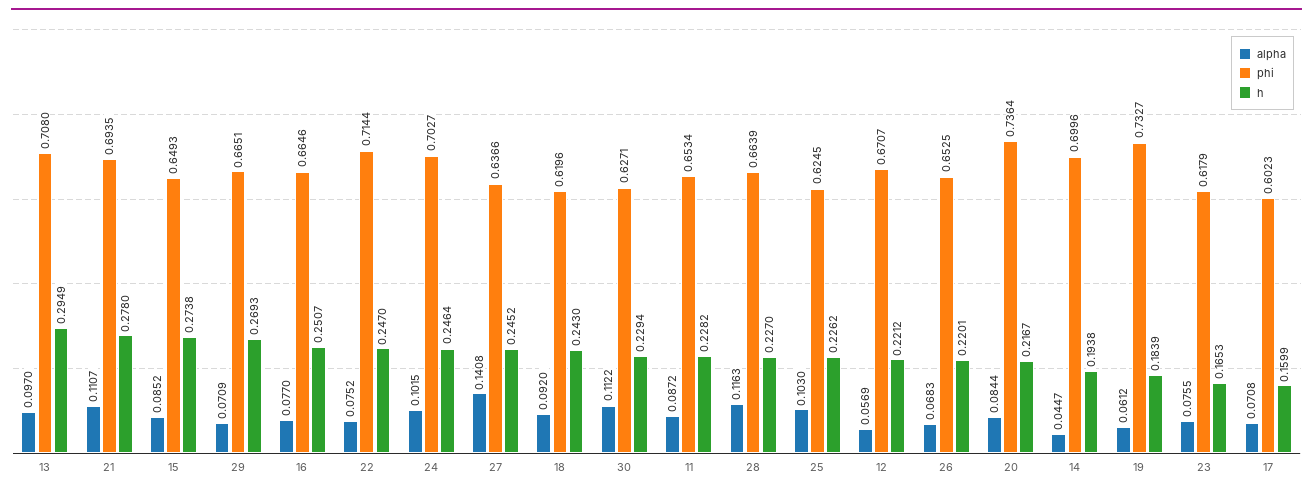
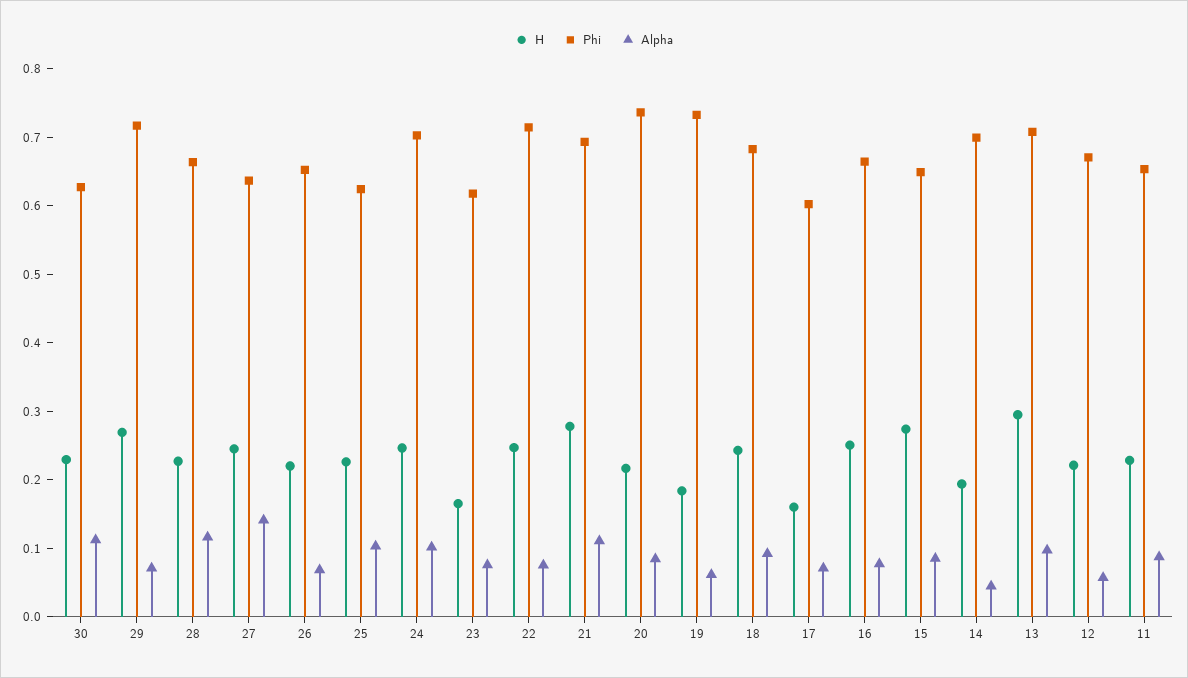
  {
    "alpha": {
      "13": 0.097,
      "21": 0.1107,
      "15": 0.0852,
      "29": 0.0709,
      "16": 0.077,
      "22": 0.0752,
      "24": 0.1015,
      "27": 0.1408,
      "18": 0.092,
      "30": 0.1122,
      "11": 0.0872,
      "28": 0.1163,
      "25": 0.103,
      "12": 0.0569,
      "26": 0.0683,
      "20": 0.0844,
      "14": 0.0447,
      "19": 0.0612,
      "23": 0.0755,
      "17": 0.0708
    },
    "phi": {
      "13": 0.708,
      "21": 0.6935,
      "15": 0.6493,
-     "29": 0.6651,
+     "29": 0.72,
      "16": 0.6646,
      "22": 0.7144,
      "24": 0.7027,
      "27": 0.6366,
-     "18": 0.6196,
+     "18": 0.68,
      "30": 0.6271,
      "11": 0.6534,
      "28": 0.6639,
      "25": 0.6245,
      "12": 0.6707,
      "26": 0.6525,
      "20": 0.7364,
      "14": 0.6996,
      "19": 0.7327,
      "23": 0.6179,
      "17": 0.6023
    },
    "h": {
      "13": 0.2949,
      "21": 0.278,
      "15": 0.2738,
      "29": 0.2693,
      "16": 0.2507,
      "22": 0.247,
      "24": 0.2464,
      "27": 0.2452,
      "18": 0.243,
      "30": 0.2294,
      "11": 0.2282,
      "28": 0.227,
      "25": 0.2262,
      "12": 0.2212,
      "26": 0.2201,
      "20": 0.2167,
      "14": 0.1938,
      "19": 0.1839,
      "23": 0.1653,
      "17": 0.1599
    }
  }

